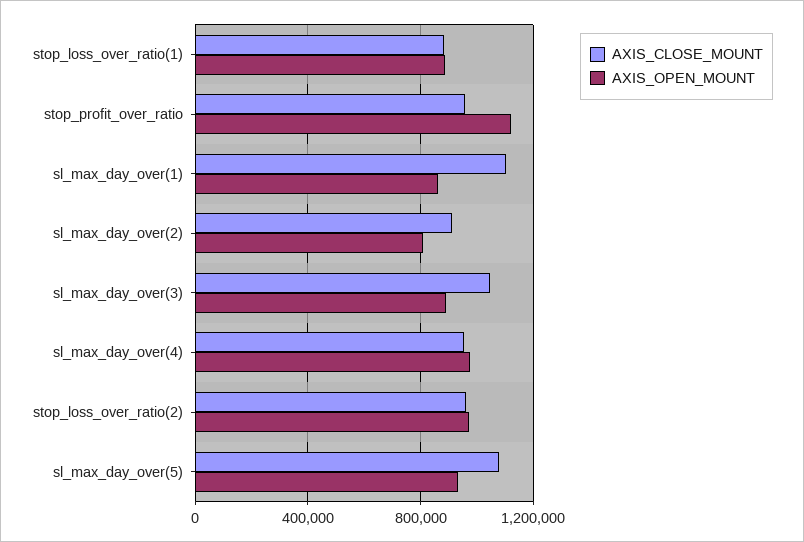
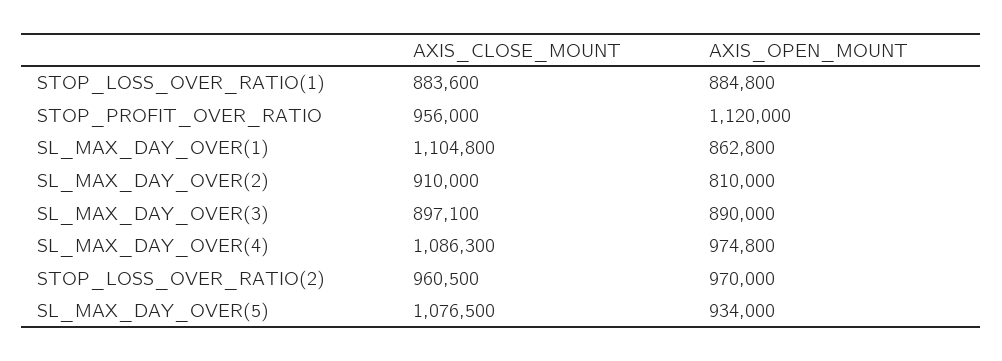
  {
    "AXIS_CLOSE_MOUNT": {
      "stop_loss_over_ratio(1)": 883600,
      "stop_profit_over_ratio": 956000,
      "sl_max_day_over(1)": 1104800,
      "sl_max_day_over(2)": 910000,
-     "sl_max_day_over(3)": 1050000,
+     "sl_max_day_over(3)": 897100,
-     "sl_max_day_over(4)": 950000,
+     "sl_max_day_over(4)": 1086300,
      "stop_loss_over_ratio(2)": 960500,
      "sl_max_day_over(5)": 1076500
    },
    "AXIS_OPEN_MOUNT": {
      "stop_loss_over_ratio(1)": 884800,
      "stop_profit_over_ratio": 1120000,
      "sl_max_day_over(1)": 862800,
      "sl_max_day_over(2)": 810000,
      "sl_max_day_over(3)": 890000,
      "sl_max_day_over(4)": 974800,
      "stop_loss_over_ratio(2)": 970000,
      "sl_max_day_over(5)": 934000
    }
  }

